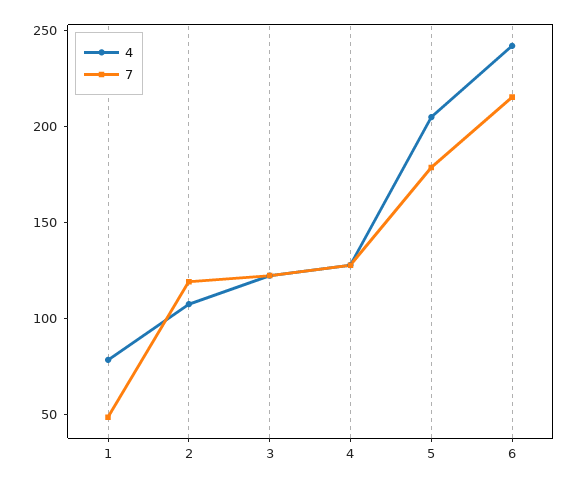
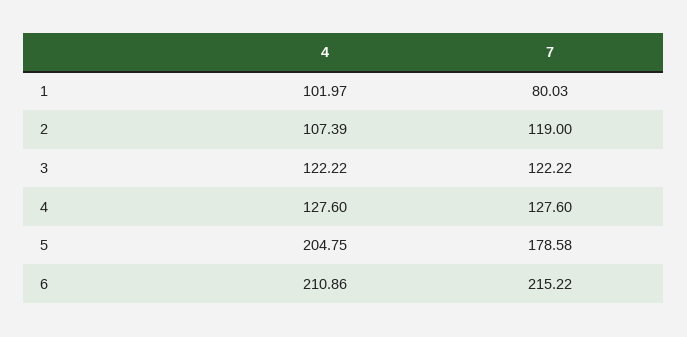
  {
    "4": {
-     "1": 80,
+     "1": 101.97,
      "2": 107.39,
      "3": 122.22,
      "4": 127.6,
      "5": 204.75,
-     "6": 240
+     "6": 210.86
    },
    "7": {
-     "1": 50,
+     "1": 80.03,
      "2": 119,
      "3": 122.22,
      "4": 127.6,
      "5": 178.58,
      "6": 215.22
    }
  }

